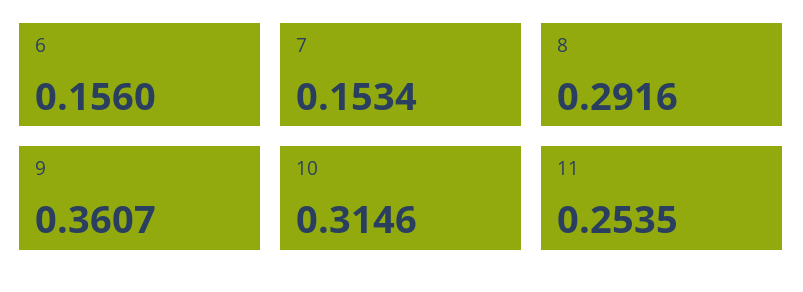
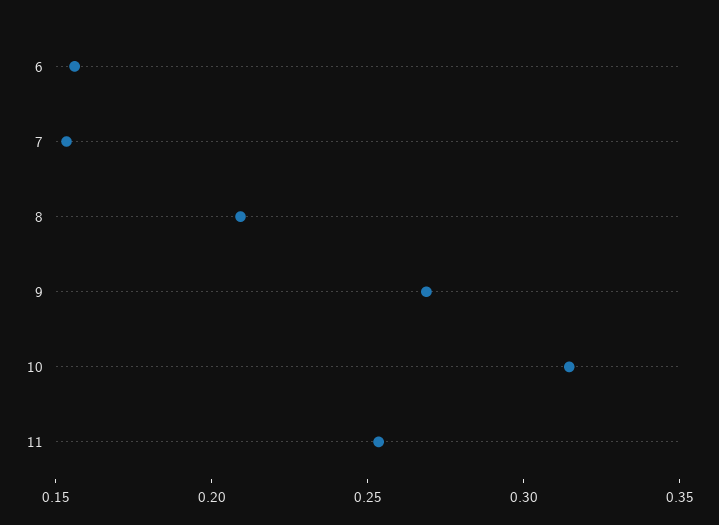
  {
    "6": 0.156,
    "7": 0.1534,
-   "8": 0.2916,
+   "8": 0.21,
-   "9": 0.3607,
+   "9": 0.27,
    "10": 0.3146,
    "11": 0.2535
  }

